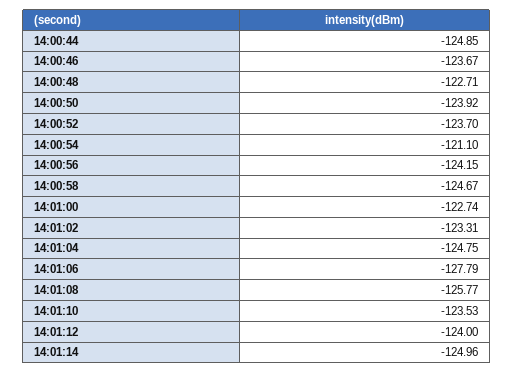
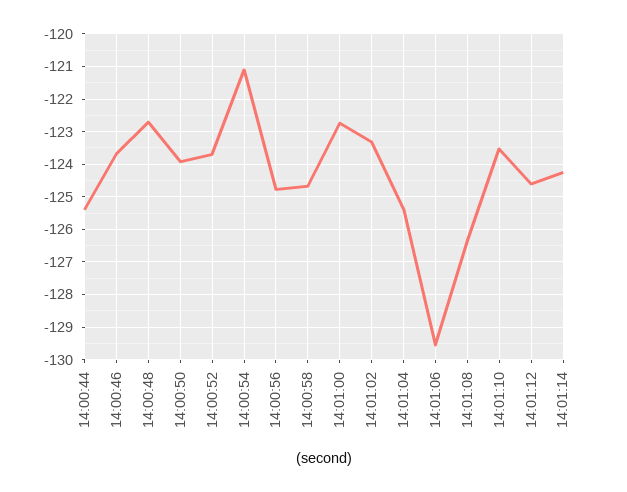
  {
-   "14:00:44": -124.85,
+   "14:00:44": -125.4,
    "14:00:46": -123.67,
    "14:00:48": -122.71,
    "14:00:50": -123.92,
    "14:00:52": -123.7,
    "14:00:54": -121.1,
-   "14:00:56": -124.15,
+   "14:00:56": -124.8,
    "14:00:58": -124.67,
    "14:01:00": -122.74,
    "14:01:02": -123.31,
-   "14:01:04": -124.75,
+   "14:01:04": -125.4,
-   "14:01:06": -127.79,
+   "14:01:06": -129.6,
-   "14:01:08": -125.77,
+   "14:01:08": -126.4,
    "14:01:10": -123.53,
-   "14:01:12": -124,
+   "14:01:12": -124.6,
-   "14:01:14": -124.96
+   "14:01:14": -124.2
  }

